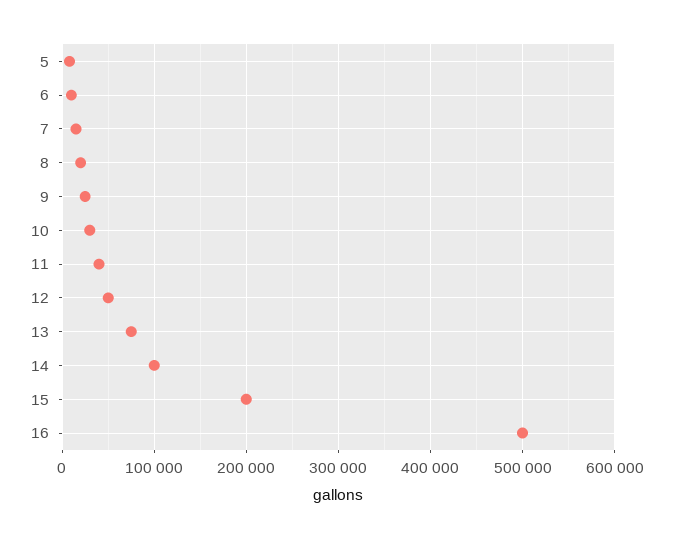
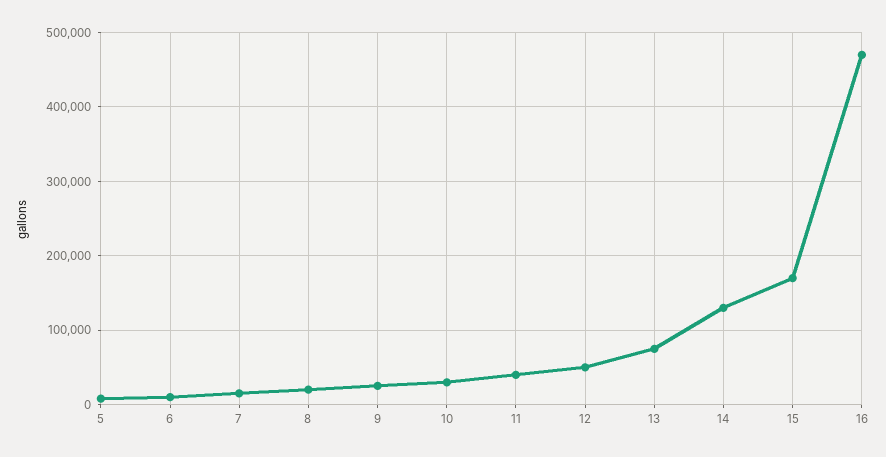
  {
    "5": 10000,
    "6": 10000,
    "7": 20000,
    "8": 20000,
    "9": 30000,
    "10": 30000,
    "11": 40000,
    "12": 50000,
    "13": 80000,
-   "14": 100000,
+   "14": 130000,
-   "15": 200000,
+   "15": 170000,
-   "16": 500000
+   "16": 470000
  }

